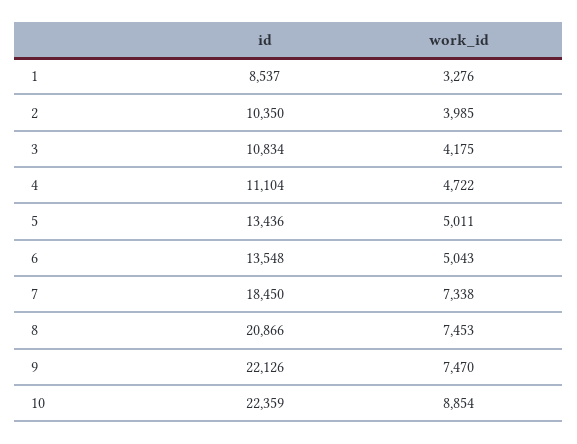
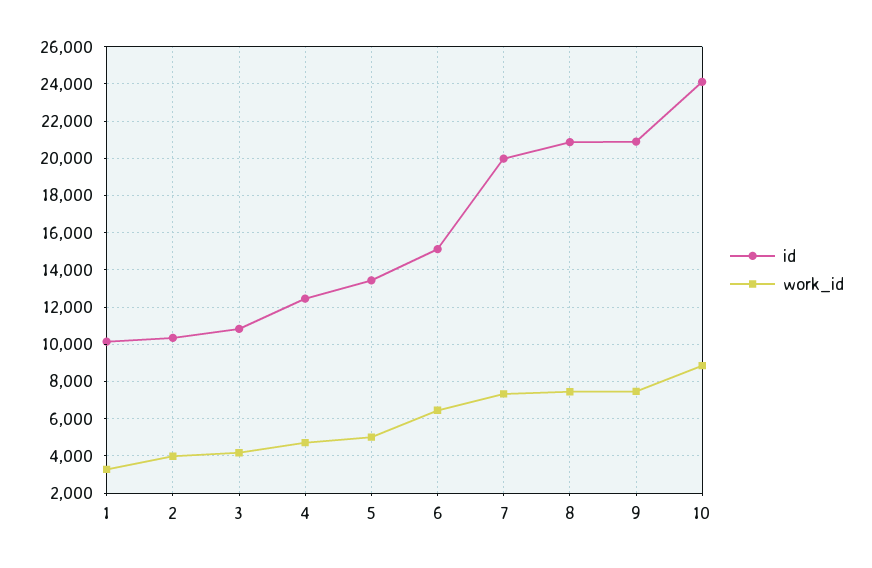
  {
    "id": {
-     "1": 8537,
+     "1": 10000,
      "2": 10350,
      "3": 10834,
-     "4": 11104,
+     "4": 12500,
      "5": 13436,
-     "6": 13548,
+     "6": 15000,
-     "7": 18450,
+     "7": 20000,
      "8": 20866,
-     "9": 22126,
+     "9": 21000,
-     "10": 22359
+     "10": 24000
    },
    "work_id": {
      "1": 3276,
      "2": 3985,
      "3": 4175,
      "4": 4722,
      "5": 5011,
-     "6": 5043,
+     "6": 6500,
      "7": 7338,
      "8": 7453,
      "9": 7470,
      "10": 8854
    }
  }

